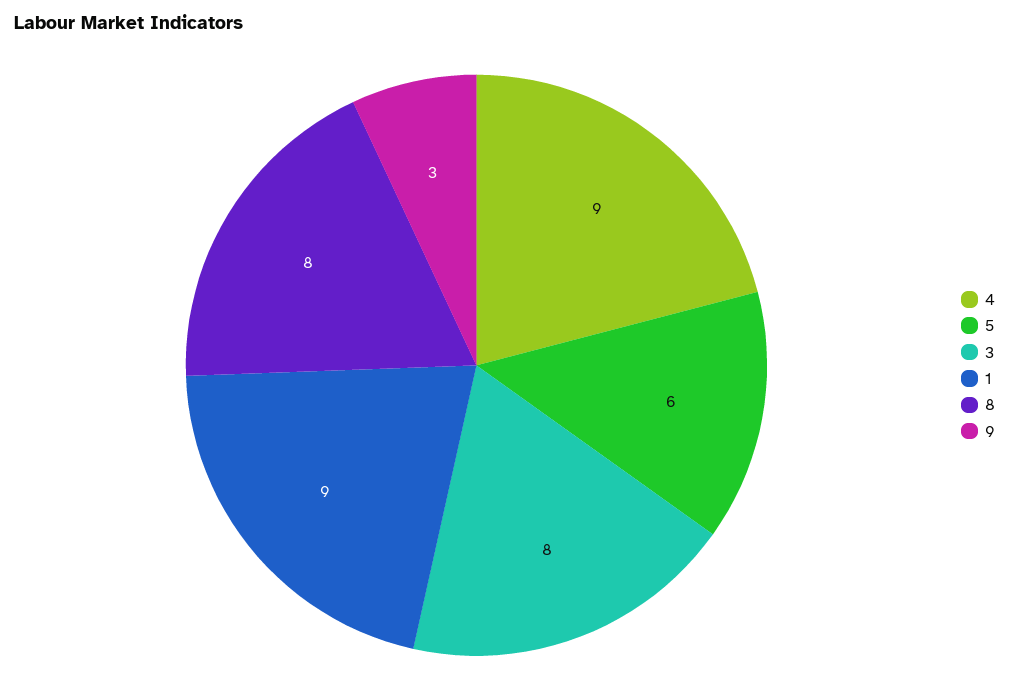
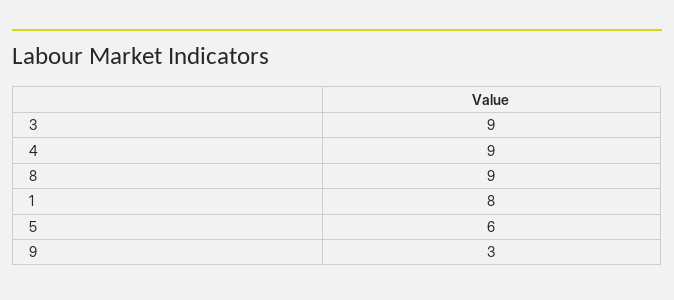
  {
    "4": 9,
    "5": 6,
-   "3": 8,
+   "3": 9,
-   "1": 9,
+   "1": 8,
-   "8": 8,
+   "8": 9,
    "9": 3
  }

